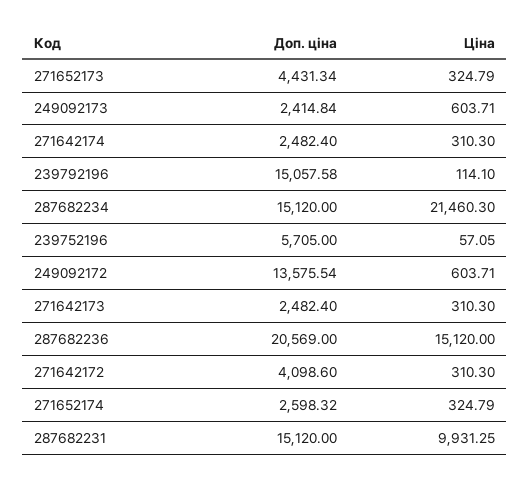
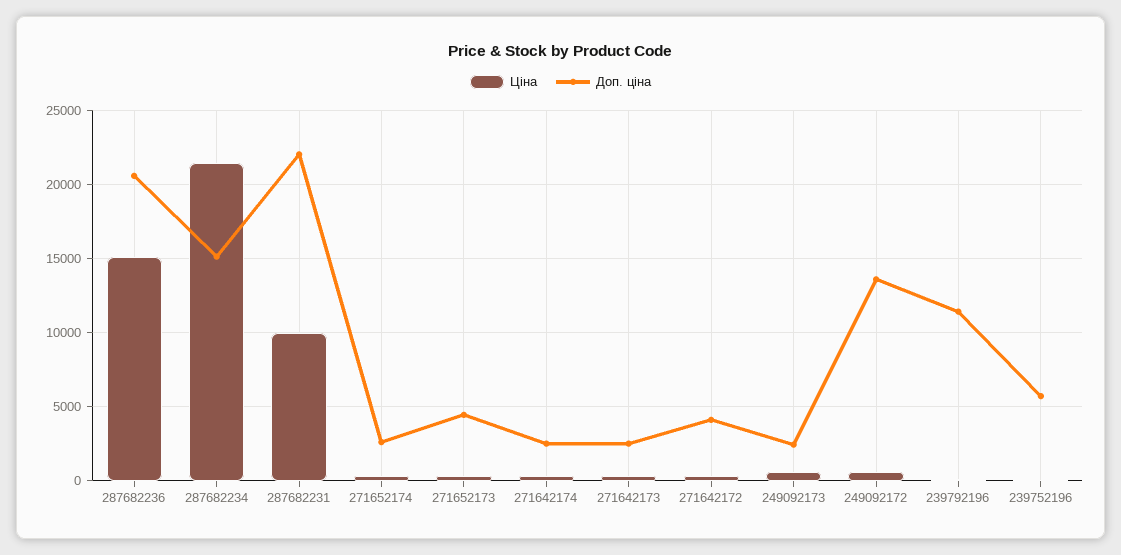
  {
    "Доп. ціна": {
      "271652173": 4431.34,
      "249092173": 2414.84,
      "271642174": 2482.4,
-     "239792196": 15057.58,
+     "239792196": 11500,
      "287682234": 15120,
      "239752196": 5705,
      "249092172": 13575.54,
      "271642173": 2482.4,
      "287682236": 20569,
      "271642172": 4098.6,
      "271652174": 2598.32,
-     "287682231": 15120
+     "287682231": 22000
    },
    "Ціна": {
      "271652173": 324.79,
      "249092173": 603.71,
      "271642174": 310.3,
      "239792196": 114.1,
      "287682234": 21460.3,
      "239752196": 57.05,
      "249092172": 603.71,
      "271642173": 310.3,
      "287682236": 15120,
      "271642172": 310.3,
      "271652174": 324.79,
      "287682231": 9931.25
    }
  }

